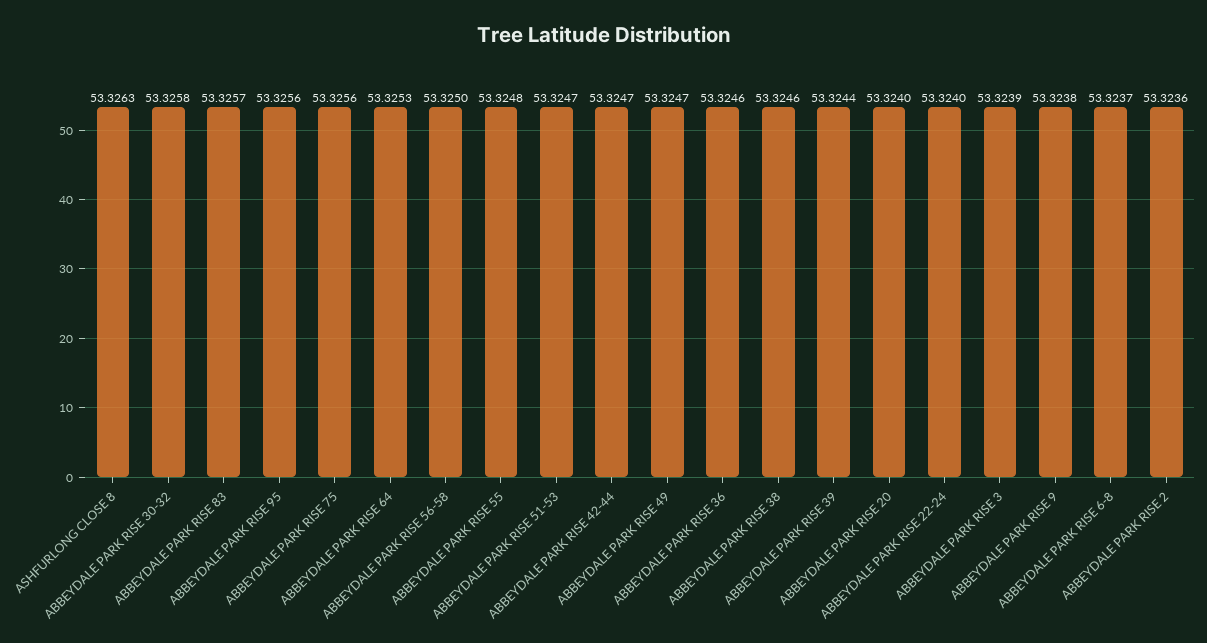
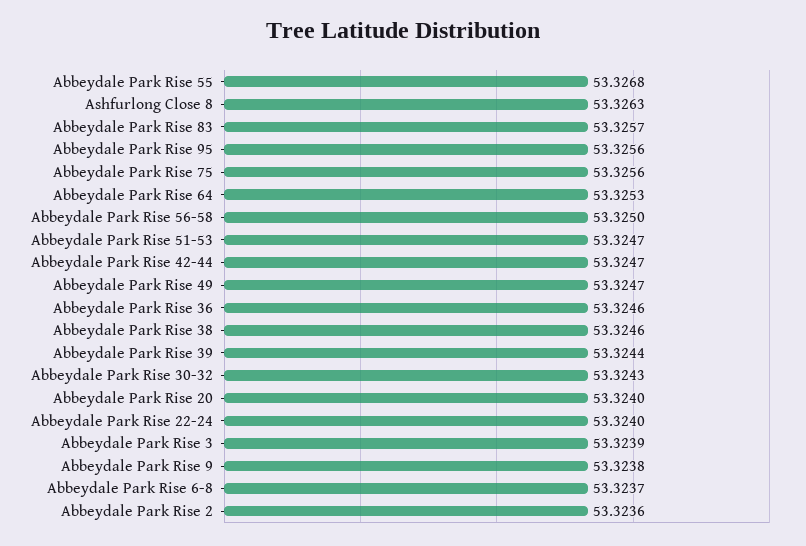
  {
    "ASHFURLONG CLOSE 8": 53.3263,
-   "ABBEYDALE PARK RISE 30-32": 53.3258,
+   "ABBEYDALE PARK RISE 30-32": 53.3243,
    "ABBEYDALE PARK RISE 83": 53.3257,
    "ABBEYDALE PARK RISE 95": 53.3256,
    "ABBEYDALE PARK RISE 75": 53.3256,
    "ABBEYDALE PARK RISE 64": 53.3253,
    "ABBEYDALE PARK RISE 56-58": 53.325,
-   "ABBEYDALE PARK RISE 55": 53.3248,
+   "ABBEYDALE PARK RISE 55": 53.3268,
    "ABBEYDALE PARK RISE 51-53": 53.3247,
    "ABBEYDALE PARK RISE 42-44": 53.3247,
    "ABBEYDALE PARK RISE 49": 53.3247,
    "ABBEYDALE PARK RISE 36": 53.3246,
    "ABBEYDALE PARK RISE 38": 53.3246,
    "ABBEYDALE PARK RISE 39": 53.3244,
    "ABBEYDALE PARK RISE 20": 53.324,
    "ABBEYDALE PARK RISE 22-24": 53.324,
    "ABBEYDALE PARK RISE 3": 53.3239,
    "ABBEYDALE PARK RISE 9": 53.3238,
    "ABBEYDALE PARK RISE 6-8": 53.3237,
    "ABBEYDALE PARK RISE 2": 53.3236
  }

